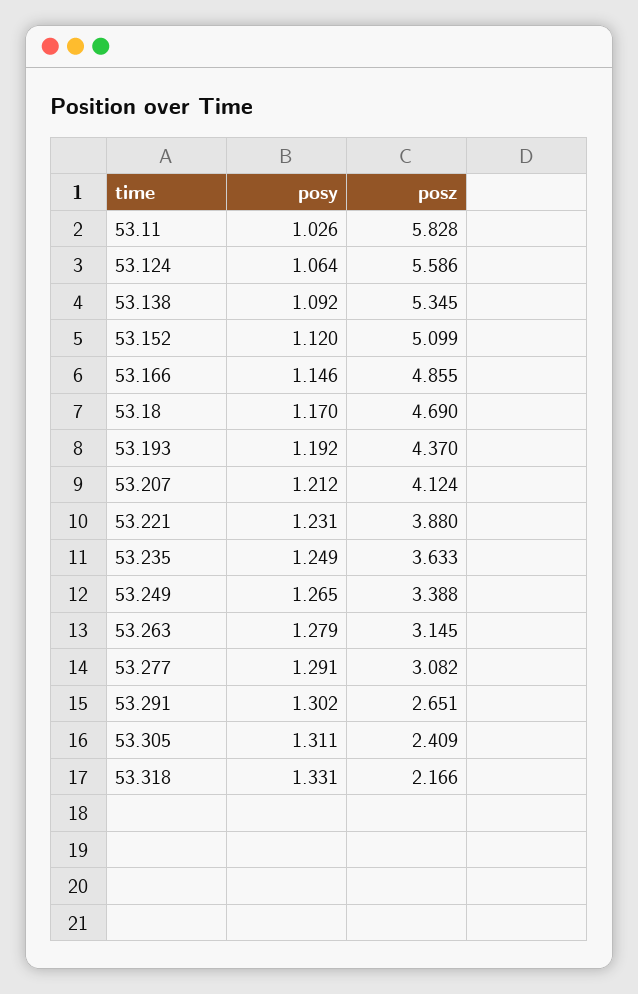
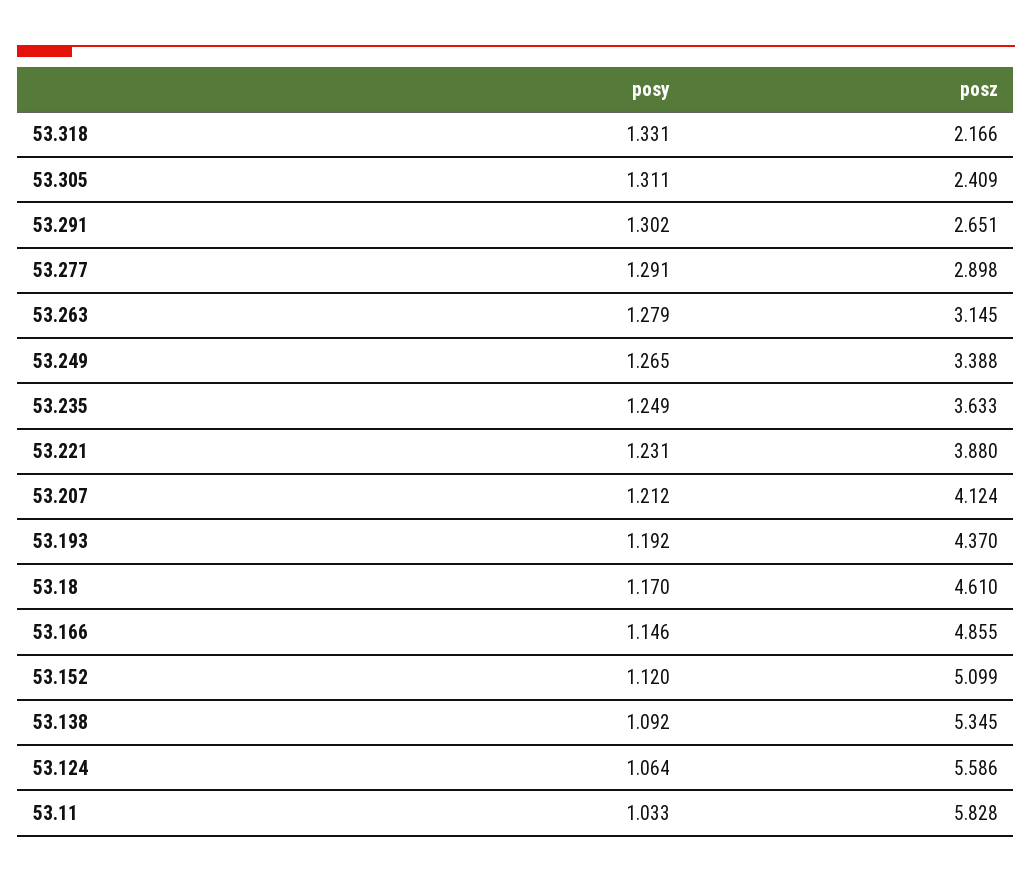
  {
    "posy": {
-     "53.11": 1.026,
+     "53.11": 1.033,
      "53.124": 1.064,
      "53.138": 1.092,
      "53.152": 1.12,
      "53.166": 1.146,
      "53.18": 1.17,
      "53.193": 1.192,
      "53.207": 1.212,
      "53.221": 1.231,
      "53.235": 1.249,
      "53.249": 1.265,
      "53.263": 1.279,
      "53.277": 1.291,
      "53.291": 1.302,
      "53.305": 1.311,
      "53.318": 1.331
    },
    "posz": {
      "53.11": 5.828,
      "53.124": 5.586,
      "53.138": 5.345,
      "53.152": 5.099,
      "53.166": 4.855,
-     "53.18": 4.69,
+     "53.18": 4.61,
      "53.193": 4.37,
      "53.207": 4.124,
      "53.221": 3.88,
      "53.235": 3.633,
      "53.249": 3.388,
      "53.263": 3.145,
-     "53.277": 3.082,
+     "53.277": 2.898,
      "53.291": 2.651,
      "53.305": 2.409,
      "53.318": 2.166
    }
  }

